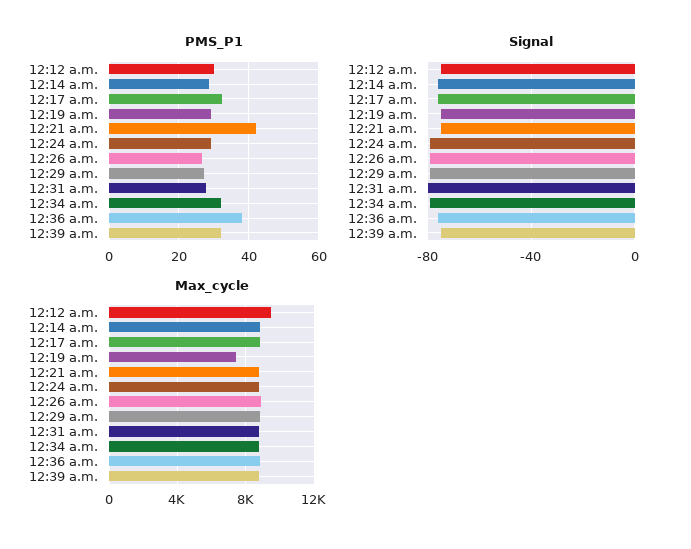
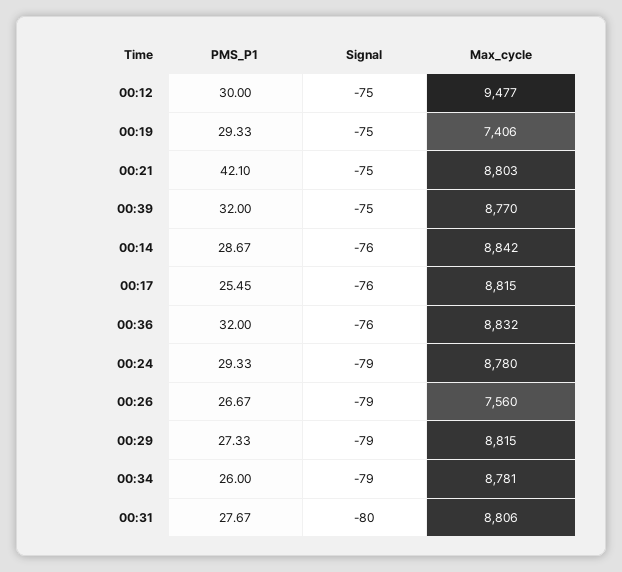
  {
    "PMS_P1": {
      "12:12 a.m.": 30,
      "12:14 a.m.": 28.67,
-     "12:17 a.m.": 32,
+     "12:17 a.m.": 25.45,
      "12:19 a.m.": 29.33,
      "12:21 a.m.": 42.1,
      "12:24 a.m.": 29.33,
      "12:26 a.m.": 26.67,
      "12:29 a.m.": 27.33,
      "12:31 a.m.": 27.67,
-     "12:34 a.m.": 32,
+     "12:34 a.m.": 26,
-     "12:36 a.m.": 38,
+     "12:36 a.m.": 32,
      "12:39 a.m.": 32
    },
    "Signal": {
      "12:12 a.m.": -75,
      "12:14 a.m.": -76,
      "12:17 a.m.": -76,
      "12:19 a.m.": -75,
      "12:21 a.m.": -75,
      "12:24 a.m.": -79,
      "12:26 a.m.": -79,
      "12:29 a.m.": -79,
      "12:31 a.m.": -80,
      "12:34 a.m.": -79,
      "12:36 a.m.": -76,
      "12:39 a.m.": -75
    },
    "Max_cycle": {
      "12:12 a.m.": 9477,
      "12:14 a.m.": 8842,
      "12:17 a.m.": 8815,
      "12:19 a.m.": 7406,
      "12:21 a.m.": 8803,
      "12:24 a.m.": 8780,
-     "12:26 a.m.": 9000,
+     "12:26 a.m.": 7560,
      "12:29 a.m.": 8815,
      "12:31 a.m.": 8806,
      "12:34 a.m.": 8781,
      "12:36 a.m.": 8832,
      "12:39 a.m.": 8770
    }
  }

